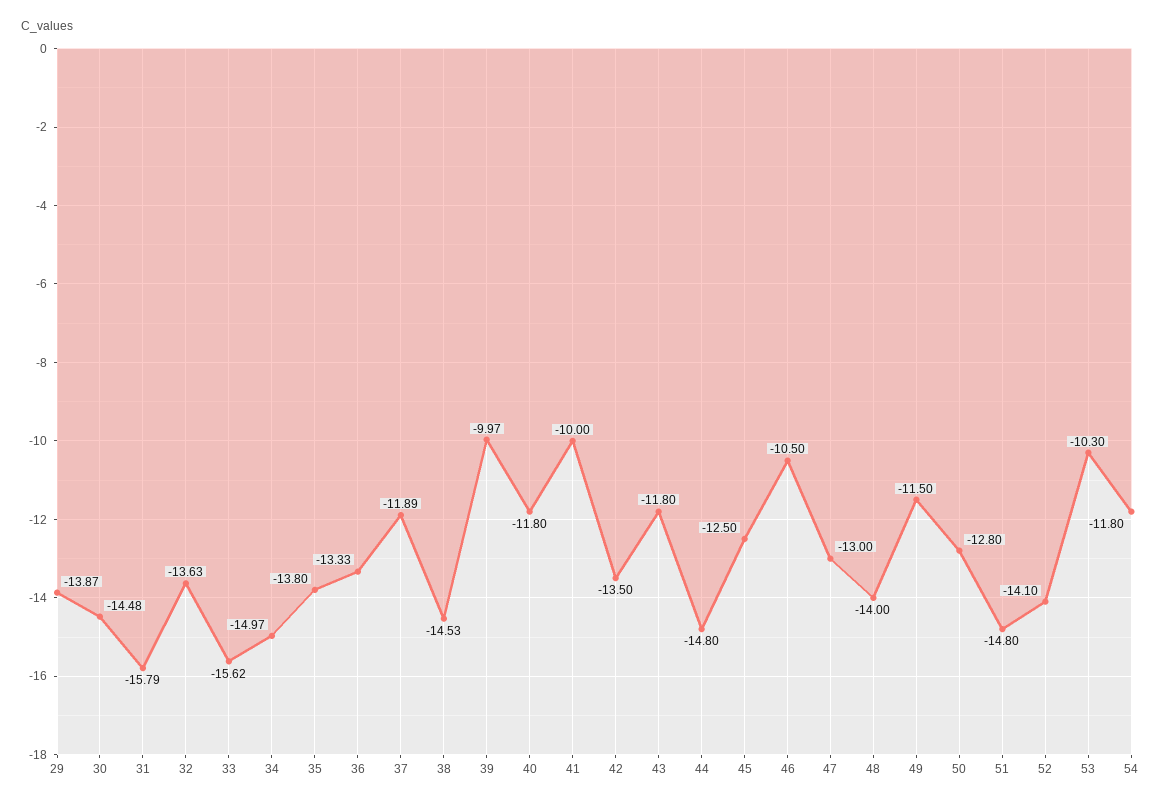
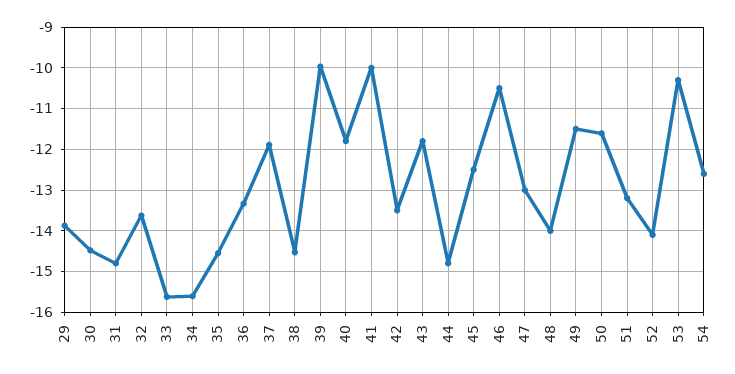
  {
    "29": -13.87,
    "30": -14.48,
-   "31": -15.79,
+   "31": -14.8,
    "32": -13.63,
    "33": -15.62,
-   "34": -14.97,
+   "34": -15.6,
-   "35": -13.8,
+   "35": -14.6,
    "36": -13.33,
    "37": -11.89,
    "38": -14.53,
    "39": -9.97,
    "40": -11.8,
    "41": -10,
    "42": -13.5,
    "43": -11.8,
    "44": -14.8,
    "45": -12.5,
    "46": -10.5,
    "47": -13,
    "48": -14,
    "49": -11.5,
-   "50": -12.8,
+   "50": -11.6,
-   "51": -14.8,
+   "51": -13.2,
    "52": -14.1,
    "53": -10.3,
-   "54": -11.8
+   "54": -12.6
  }

